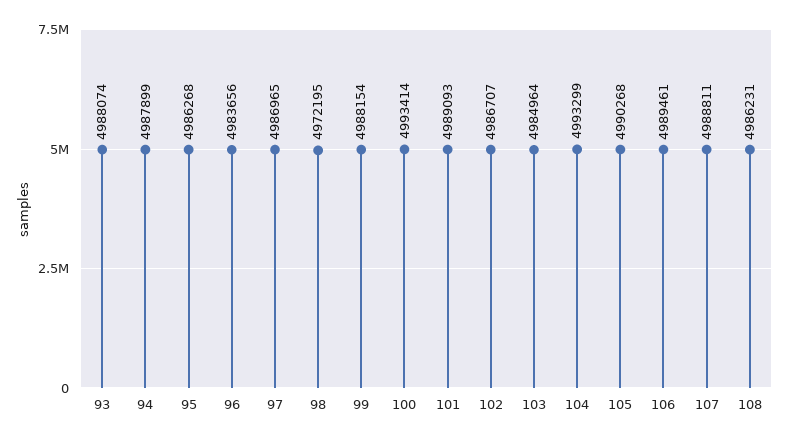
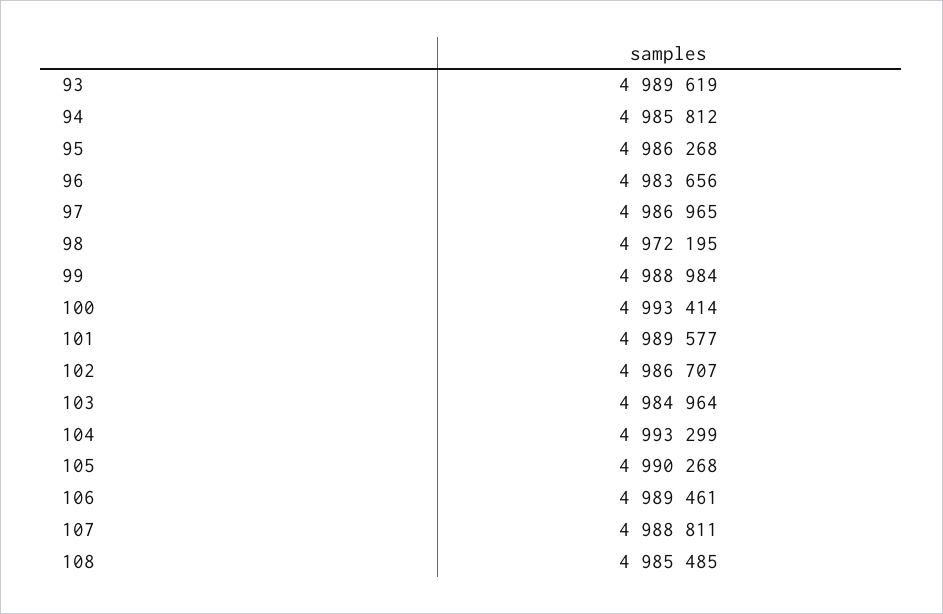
  {
-   "93": 4988074,
+   "93": 4989619,
-   "94": 4987899,
+   "94": 4985812,
    "95": 4986268,
    "96": 4983656,
    "97": 4986965,
    "98": 4972195,
-   "99": 4988154,
+   "99": 4988984,
    "100": 4993414,
-   "101": 4989093,
+   "101": 4989577,
    "102": 4986707,
    "103": 4984964,
    "104": 4993299,
    "105": 4990268,
    "106": 4989461,
    "107": 4988811,
-   "108": 4986231
+   "108": 4985485
  }

